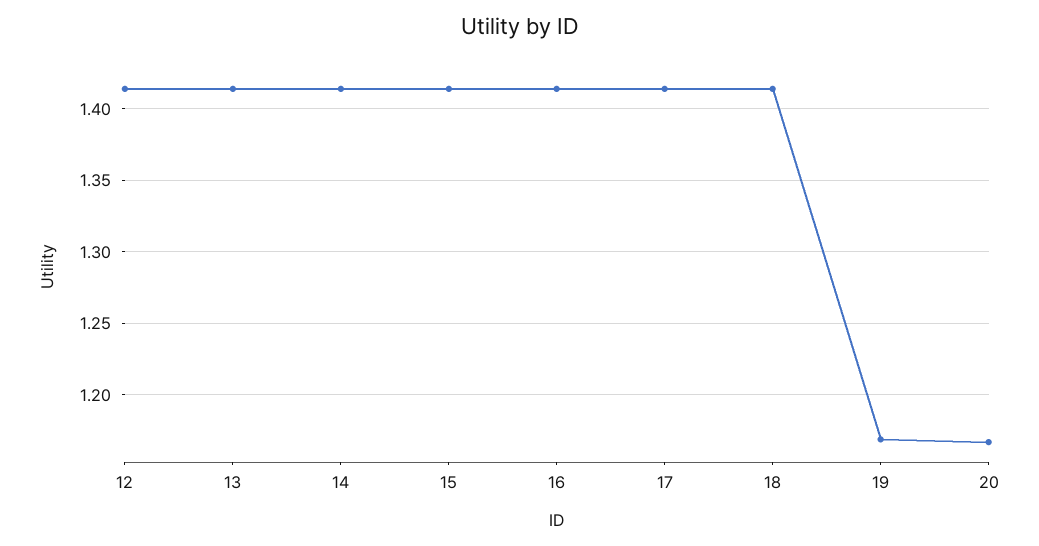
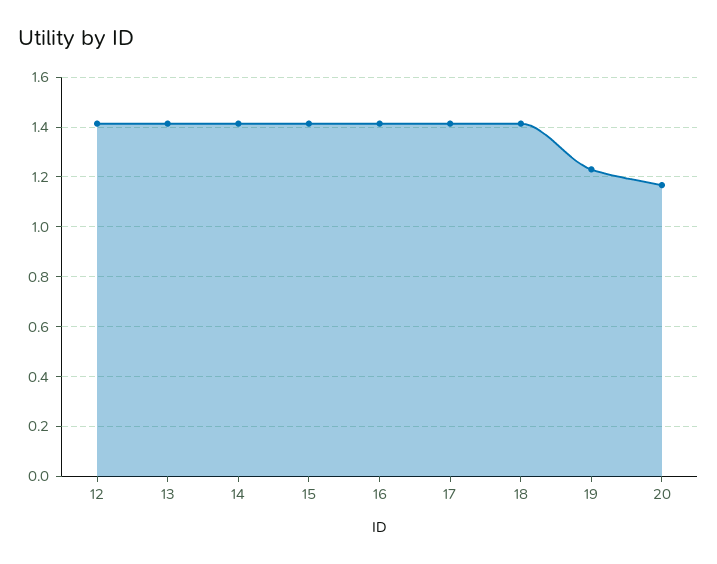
  {
    "12": 1.415,
    "13": 1.415,
    "14": 1.415,
    "15": 1.415,
    "16": 1.415,
    "17": 1.415,
    "18": 1.415,
-   "19": 1.17,
+   "19": 1.225,
    "20": 1.165
  }

